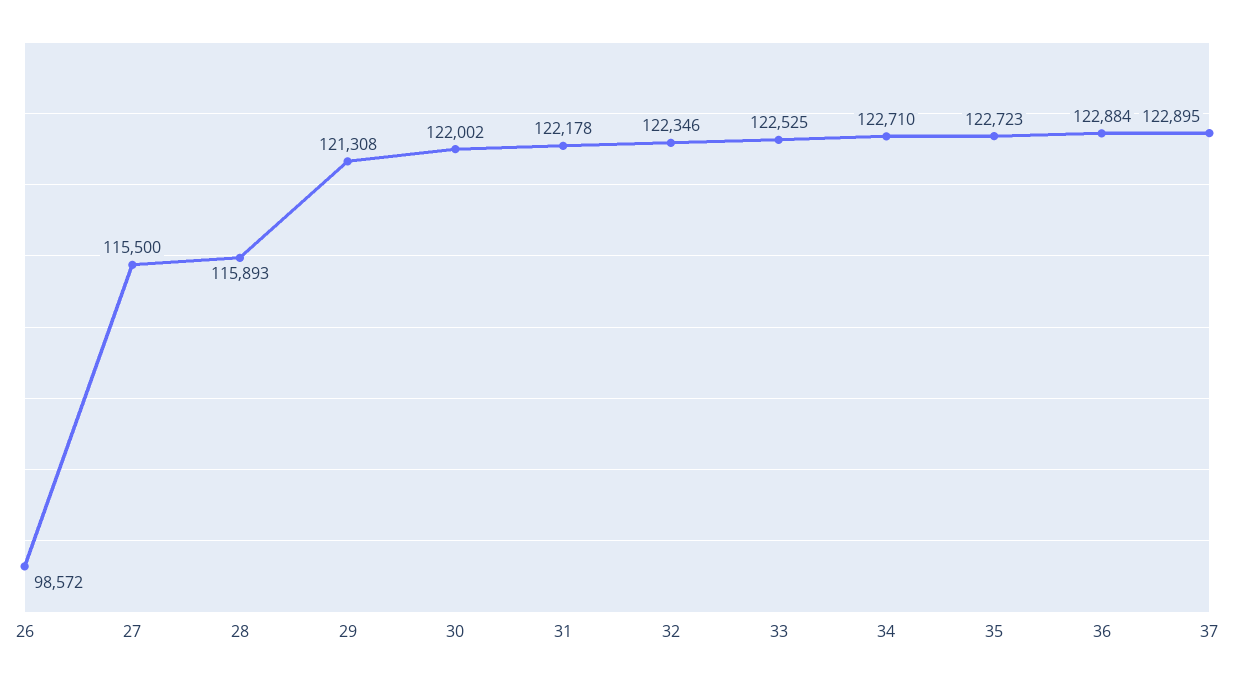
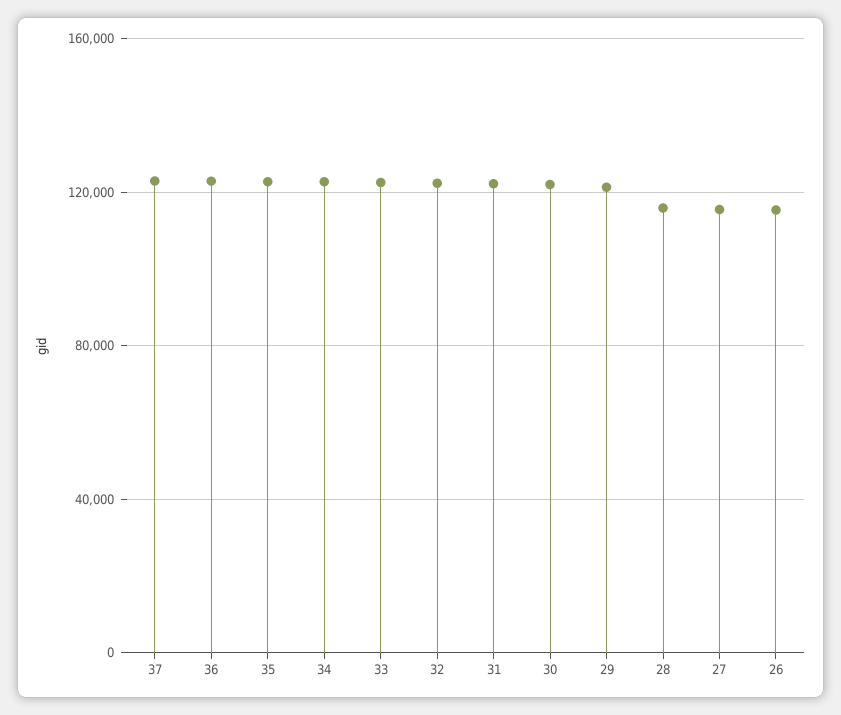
  {
-   "26": 98572,
+   "26": 115000,
    "27": 115500,
    "28": 115893,
    "29": 121308,
    "30": 122002,
    "31": 122178,
    "32": 122346,
    "33": 122525,
    "34": 122710,
    "35": 122723,
    "36": 122884,
    "37": 122895
  }

